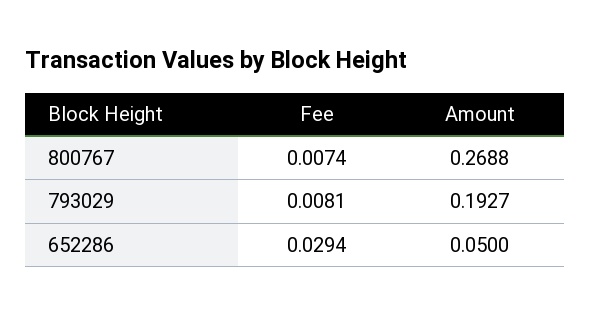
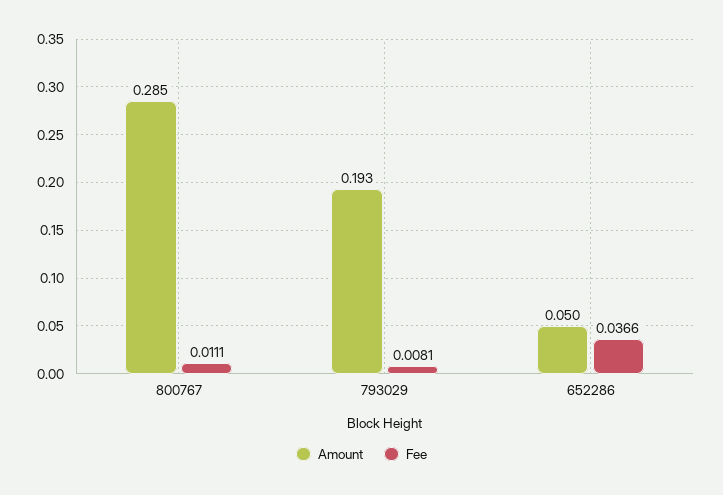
  {
    "Fee": {
-     "800767": 0.0074,
+     "800767": 0.0111,
      "793029": 0.0081,
-     "652286": 0.0294
+     "652286": 0.0366
    },
    "Amount": {
-     "800767": 0.2688,
+     "800767": 0.285,
      "793029": 0.1927,
      "652286": 0.05
    }
  }

